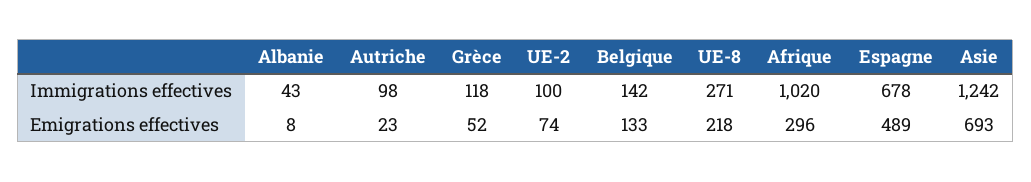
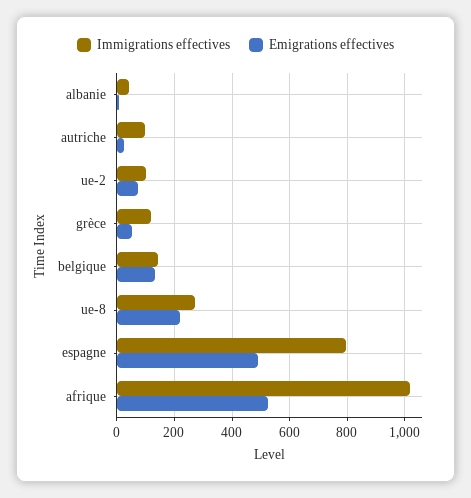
  {
    "Immigrations effectives": {
      "Albanie": 43,
      "Autriche": 98,
      "Grèce": 118,
      "UE-2": 100,
      "Belgique": 142,
      "UE-8": 271,
      "Afrique": 1020,
-     "Espagne": 678,
+     "Espagne": 800
-     "Asie": 1242
    },
    "Emigrations effectives": {
      "Albanie": 8,
      "Autriche": 23,
      "Grèce": 52,
      "UE-2": 74,
      "Belgique": 133,
      "UE-8": 218,
-     "Afrique": 296,
+     "Afrique": 525,
-     "Espagne": 489,
+     "Espagne": 489
-     "Asie": 693
    }
  }

